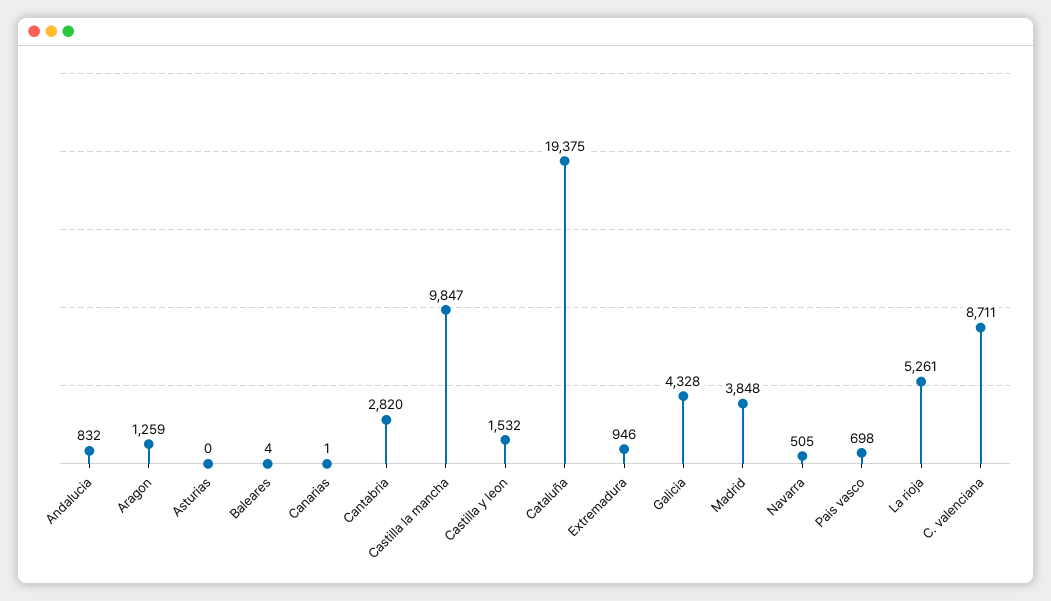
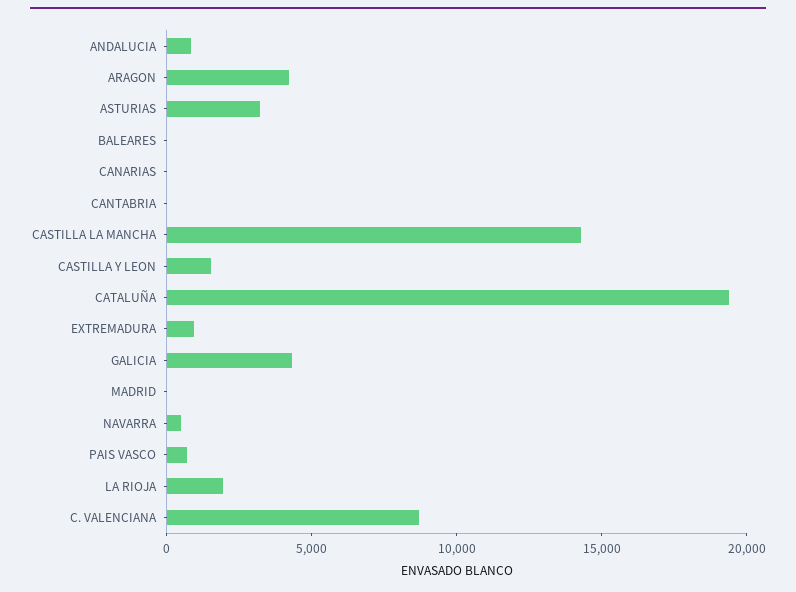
  {
    "Andalucia": 832,
-   "Aragon": 1259,
+   "Aragon": 4000,
-   "Asturias": 0,
+   "Asturias": 3000,
    "Baleares": 4,
    "Canarias": 1,
-   "Cantabria": 2820,
+   "Cantabria": 0,
-   "Castilla la mancha": 9847,
+   "Castilla la mancha": 14000,
    "Castilla y leon": 1532,
    "Cataluña": 19375,
    "Extremadura": 946,
    "Galicia": 4328,
-   "Madrid": 3848,
+   "Madrid": 0,
    "Navarra": 505,
    "Pais vasco": 698,
-   "La rioja": 5261,
+   "La rioja": 2000,
    "C. valenciana": 8711
  }

